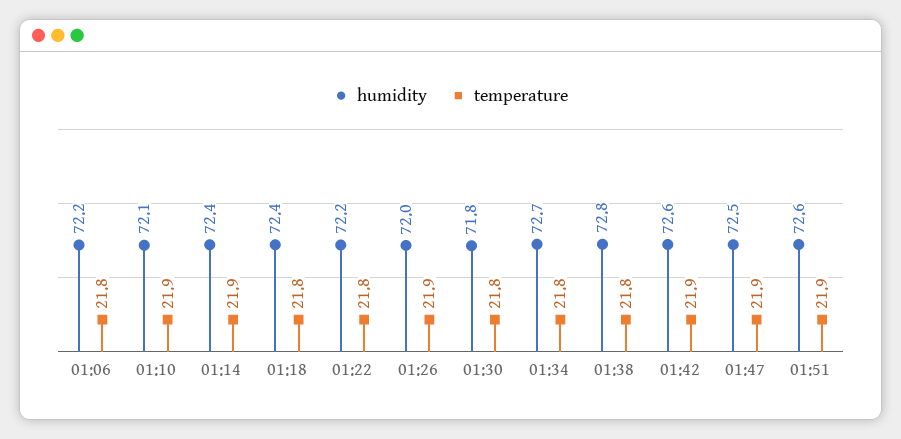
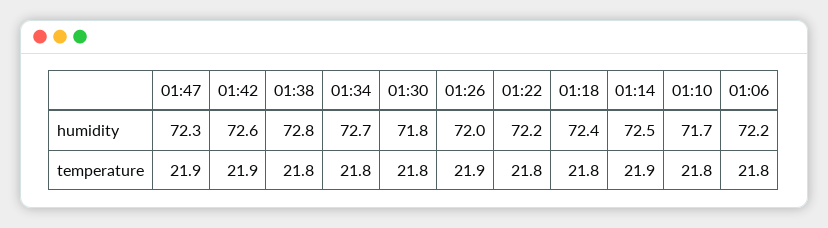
  {
    "humidity": {
      "01:06": 72.2,
-     "01:10": 72.1,
+     "01:10": 71.7,
-     "01:14": 72.4,
+     "01:14": 72.5,
      "01:18": 72.4,
      "01:22": 72.2,
      "01:26": 72,
      "01:30": 71.8,
      "01:34": 72.7,
      "01:38": 72.8,
      "01:42": 72.6,
-     "01:47": 72.5,
+     "01:47": 72.3
-     "01:51": 72.6
    },
    "temperature": {
      "01:06": 21.8,
-     "01:10": 21.9,
+     "01:10": 21.8,
      "01:14": 21.9,
      "01:18": 21.8,
      "01:22": 21.8,
      "01:26": 21.9,
      "01:30": 21.8,
      "01:34": 21.8,
      "01:38": 21.8,
      "01:42": 21.9,
-     "01:47": 21.9,
+     "01:47": 21.9
-     "01:51": 21.9
    }
  }

